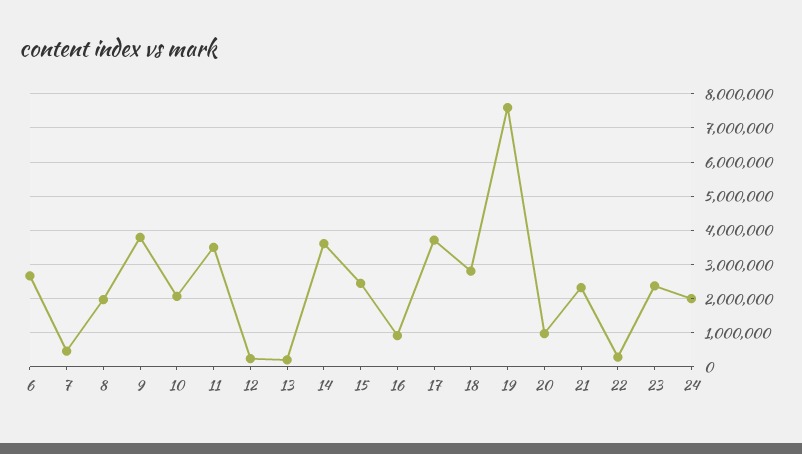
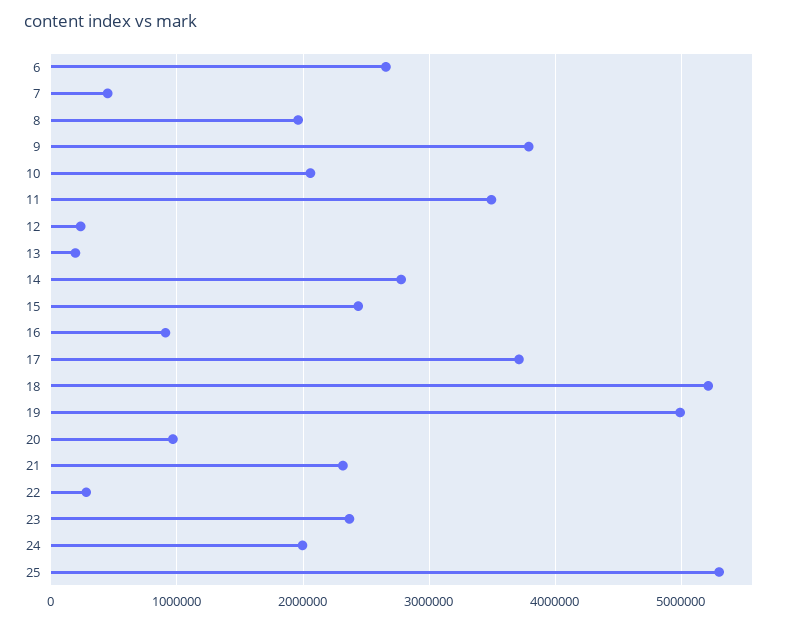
  {
    "6": 2700000,
    "7": 500000,
    "8": 2000000,
    "9": 3800000,
    "10": 2100000,
    "11": 3500000,
    "12": 200000,
    "13": 200000,
-   "14": 3600000,
+   "14": 2800000,
    "15": 2400000,
    "16": 900000,
    "17": 3700000,
-   "18": 2800000,
+   "18": 5200000,
-   "19": 7600000,
+   "19": 5000000,
    "20": 1000000,
    "21": 2300000,
    "22": 300000,
    "23": 2400000,
-   "24": 2000000
+   "24": 2000000,
+   "25": 5300000
  }

